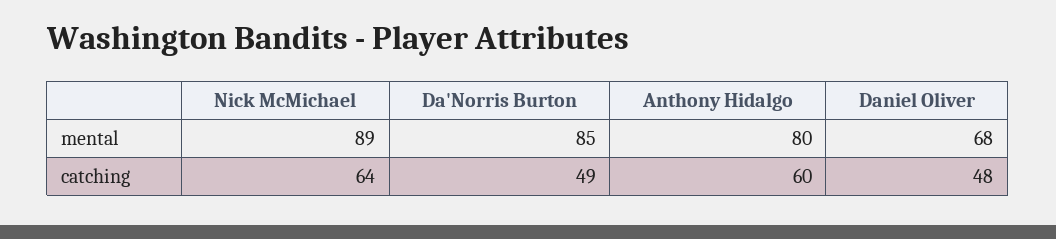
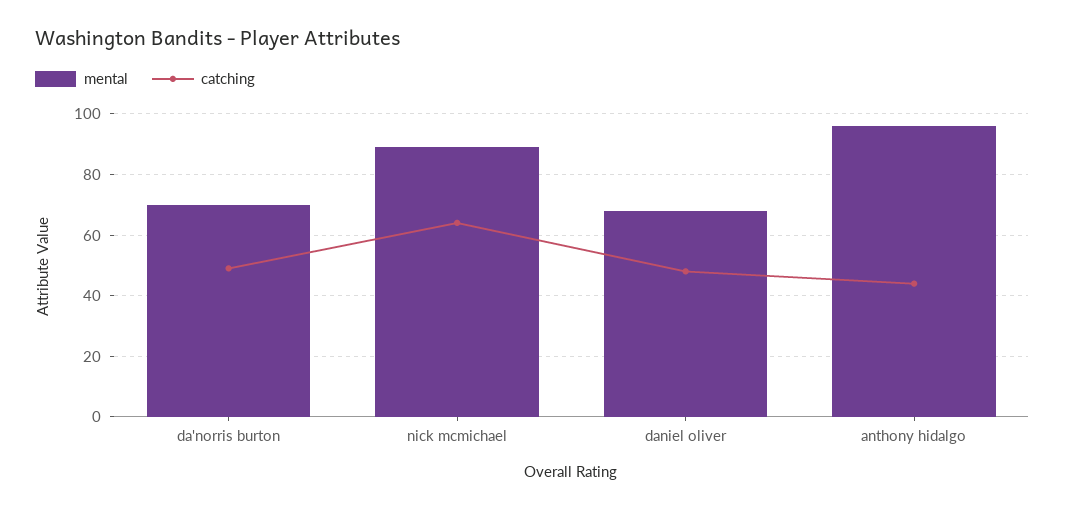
  {
    "mental": {
      "Nick McMichael": 89,
-     "Da'Norris Burton": 85,
+     "Da'Norris Burton": 70,
-     "Anthony Hidalgo": 80,
+     "Anthony Hidalgo": 95,
      "Daniel Oliver": 68
    },
    "catching": {
      "Nick McMichael": 64,
      "Da'Norris Burton": 49,
-     "Anthony Hidalgo": 60,
+     "Anthony Hidalgo": 45,
      "Daniel Oliver": 48
    }
  }

